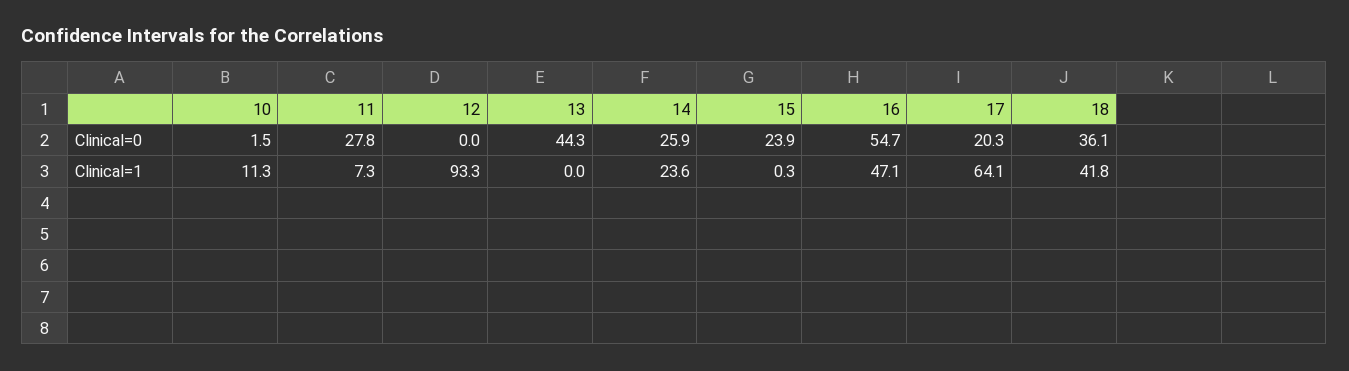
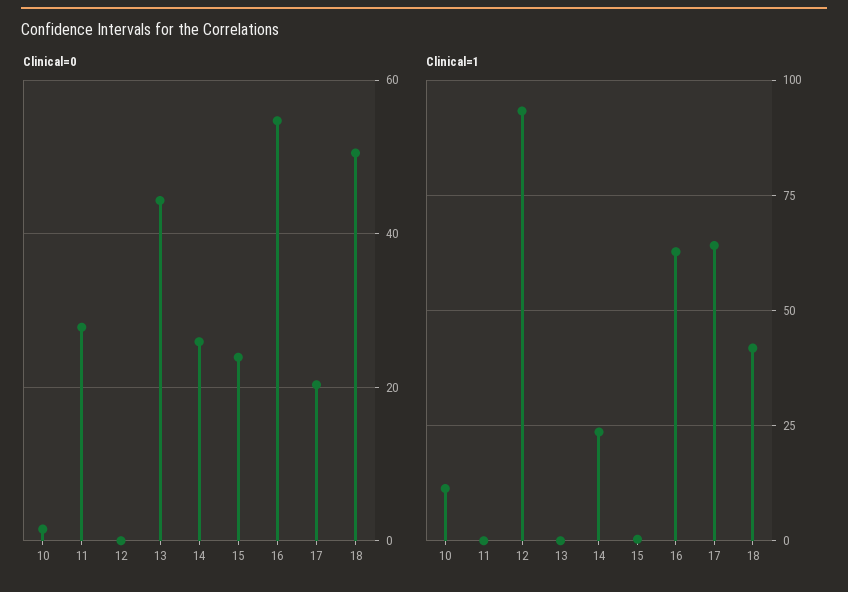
  {
    "Clinical=0": {
      "10": 1.5,
      "11": 27.8,
      "12": 0,
      "13": 44.3,
      "14": 25.9,
      "15": 23.9,
      "16": 54.7,
      "17": 20.3,
-     "18": 36.1
+     "18": 50
    },
    "Clinical=1": {
      "10": 11.3,
-     "11": 7.3,
+     "11": 0,
      "12": 93.3,
      "13": 0,
      "14": 23.6,
      "15": 0.3,
-     "16": 47.1,
+     "16": 62.5,
      "17": 64.1,
      "18": 41.8
    }
  }

